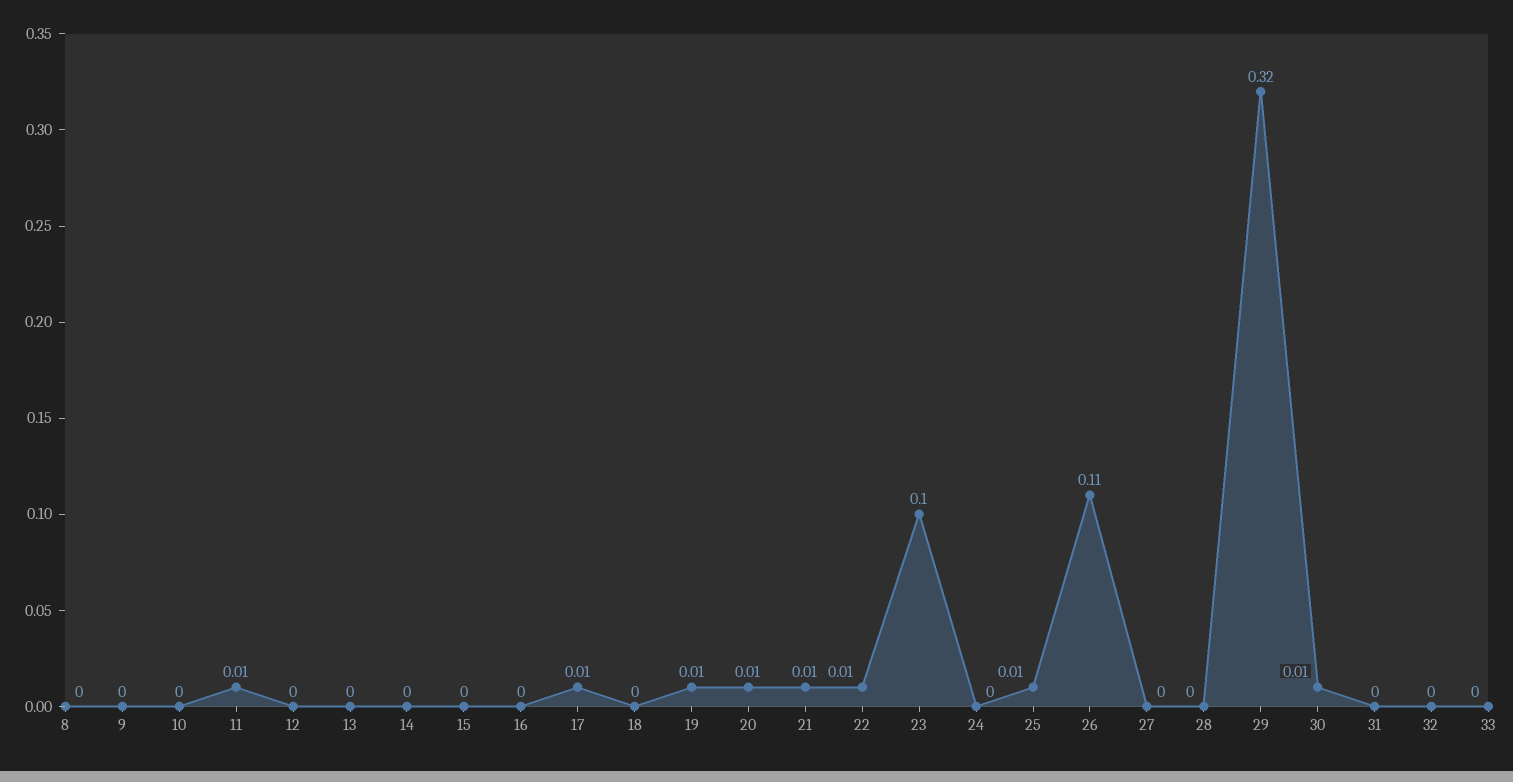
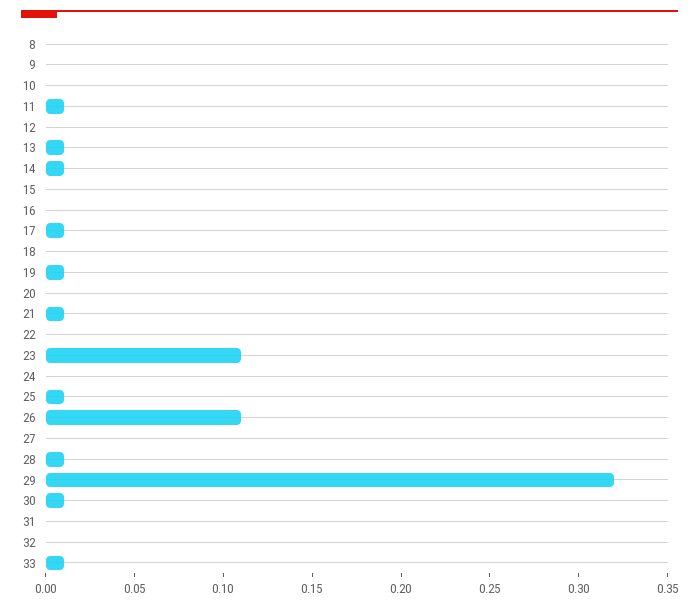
  {
    "8": 0,
    "9": 0,
    "10": 0,
    "11": 0.01,
    "12": 0,
-   "13": 0,
+   "13": 0.01,
-   "14": 0,
+   "14": 0.01,
    "15": 0,
    "16": 0,
    "17": 0.01,
    "18": 0,
    "19": 0.01,
-   "20": 0.01,
+   "20": 0,
    "21": 0.01,
-   "22": 0.01,
+   "22": 0,
-   "23": 0.1,
+   "23": 0.11,
    "24": 0,
    "25": 0.01,
    "26": 0.11,
    "27": 0,
-   "28": 0,
+   "28": 0.01,
    "29": 0.32,
    "30": 0.01,
    "31": 0,
    "32": 0,
-   "33": 0
+   "33": 0.01
  }

